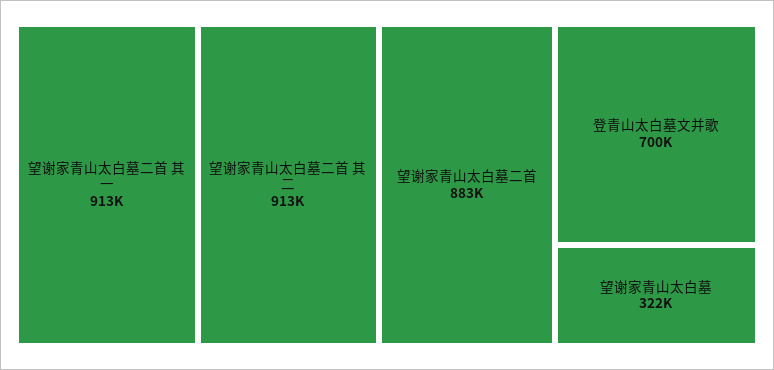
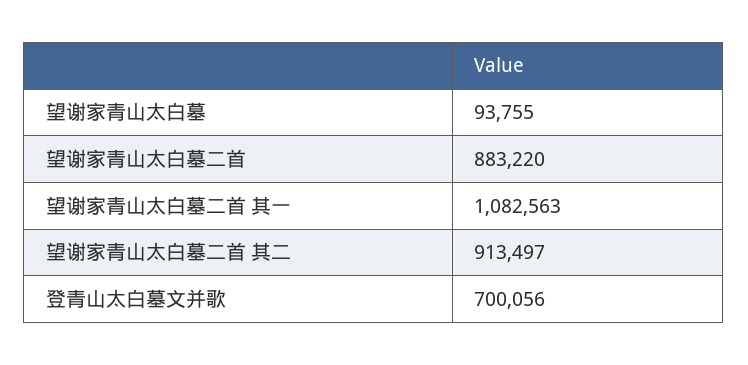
  {
-   "望谢家青山太白墓二首 其一": 913000,
+   "望谢家青山太白墓二首 其一": 1082563,
    "望谢家青山太白墓二首 其二": 913497,
    "望谢家青山太白墓二首": 883220,
    "登青山太白墓文并歌": 700056,
-   "望谢家青山太白墓": 322000
+   "望谢家青山太白墓": 93755
  }

